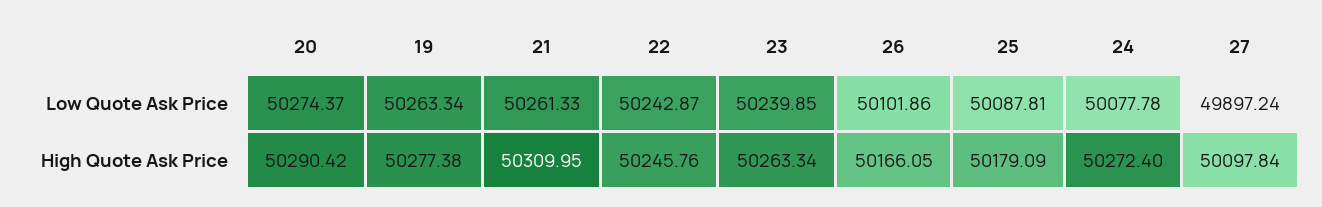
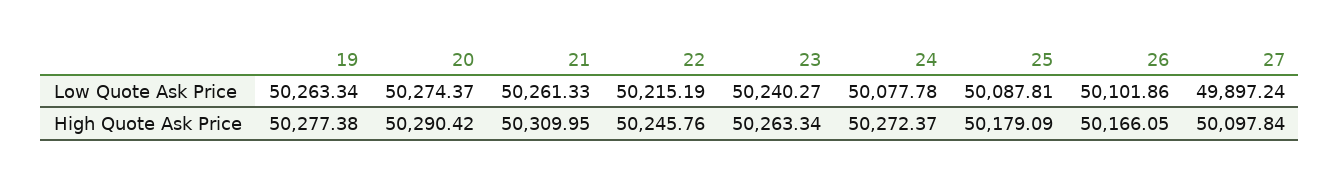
  {
    "20": {
      "Low Quote Ask Price": 50274.37,
      "High Quote Ask Price": 50290.42
    },
    "19": {
      "Low Quote Ask Price": 50263.34,
      "High Quote Ask Price": 50277.38
    },
    "21": {
      "Low Quote Ask Price": 50261.33,
      "High Quote Ask Price": 50309.95
    },
    "22": {
-     "Low Quote Ask Price": 50242.87,
+     "Low Quote Ask Price": 50215.19,
      "High Quote Ask Price": 50245.76
    },
    "23": {
-     "Low Quote Ask Price": 50239.85,
+     "Low Quote Ask Price": 50240.27,
      "High Quote Ask Price": 50263.34
    },
    "26": {
      "Low Quote Ask Price": 50101.86,
      "High Quote Ask Price": 50166.05
    },
    "25": {
      "Low Quote Ask Price": 50087.81,
      "High Quote Ask Price": 50179.09
    },
    "24": {
      "Low Quote Ask Price": 50077.78,
-     "High Quote Ask Price": 50272.4
+     "High Quote Ask Price": 50272.37
    },
    "27": {
      "Low Quote Ask Price": 49897.24,
      "High Quote Ask Price": 50097.84
    }
  }

